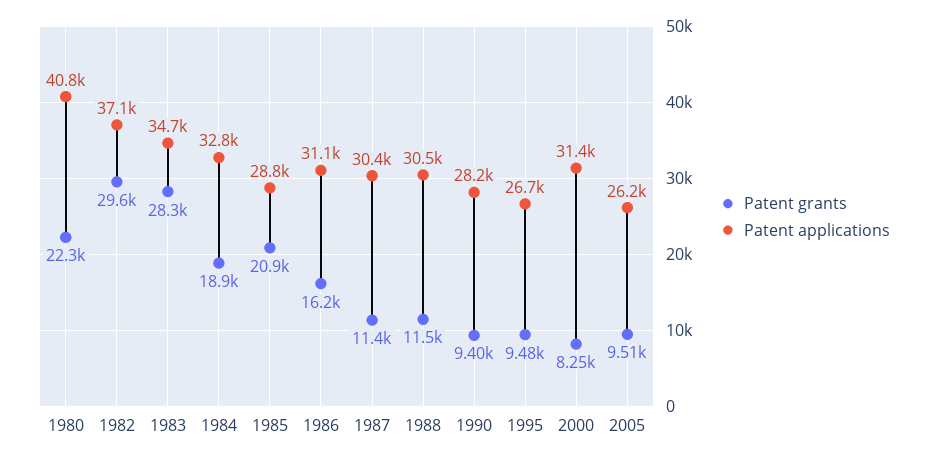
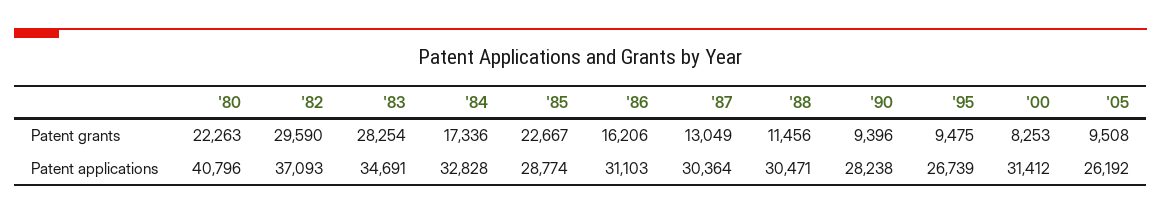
  {
    "Patent grants": {
      "1980": 22263,
      "1982": 29590,
      "1983": 28254,
-     "1984": 18900,
+     "1984": 17336,
-     "1985": 20900,
+     "1985": 22667,
      "1986": 16206,
-     "1987": 11400,
+     "1987": 13049,
      "1988": 11456,
      "1990": 9396,
      "1995": 9475,
      "2000": 8253,
      "2005": 9508
    },
    "Patent applications": {
      "1980": 40796,
      "1982": 37093,
      "1983": 34691,
      "1984": 32828,
      "1985": 28774,
      "1986": 31103,
      "1987": 30364,
      "1988": 30471,
      "1990": 28238,
      "1995": 26739,
      "2000": 31412,
      "2005": 26192
    }
  }

